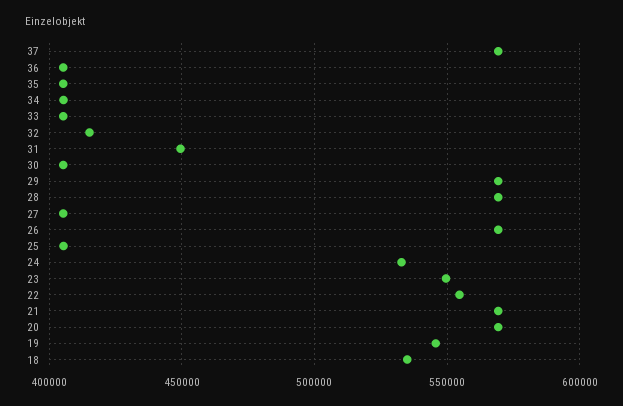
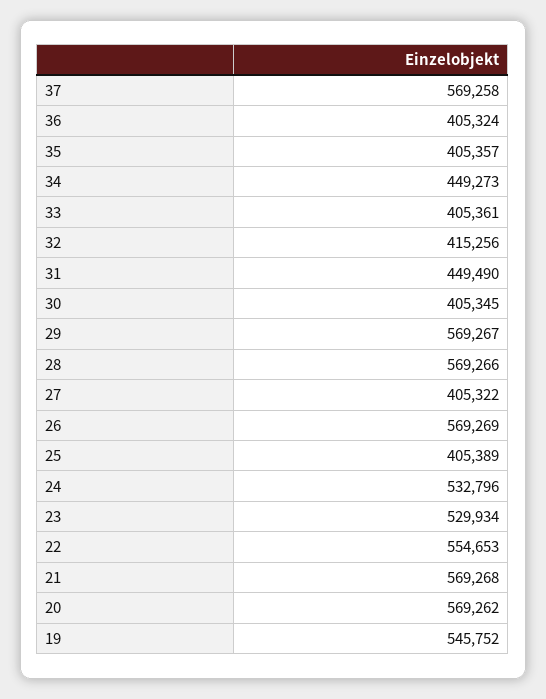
  {
    "37": 569258,
    "36": 405324,
    "35": 405357,
-   "34": 405000,
+   "34": 449273,
    "33": 405361,
    "32": 415256,
    "31": 449490,
    "30": 405345,
    "29": 569267,
    "28": 569266,
    "27": 405322,
    "26": 569269,
    "25": 405389,
    "24": 532796,
-   "23": 550000,
+   "23": 529934,
    "22": 554653,
    "21": 569268,
    "20": 569262,
-   "19": 545752,
+   "19": 545752
-   "18": 535000
  }

